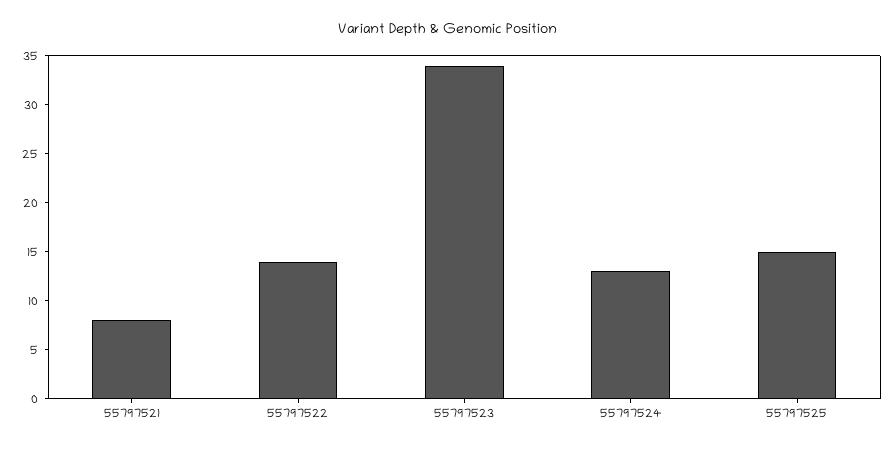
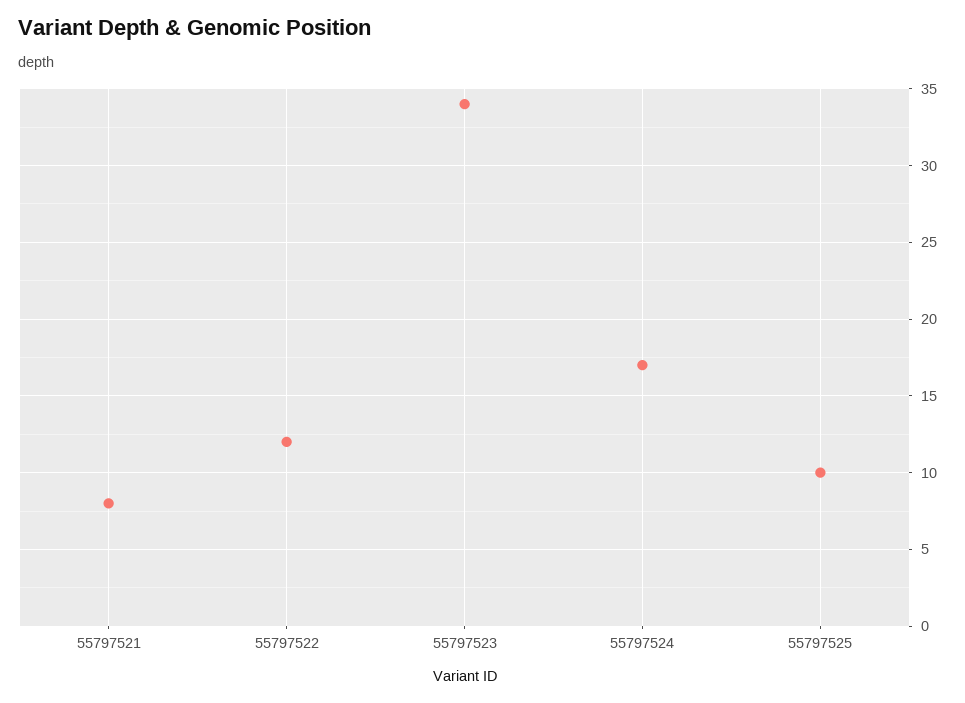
  {
    "55797521": 8,
-   "55797522": 14,
+   "55797522": 12,
    "55797523": 34,
-   "55797524": 13,
+   "55797524": 17,
-   "55797525": 15
+   "55797525": 10
  }

